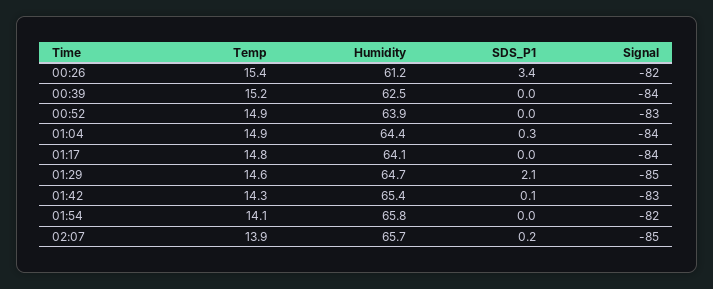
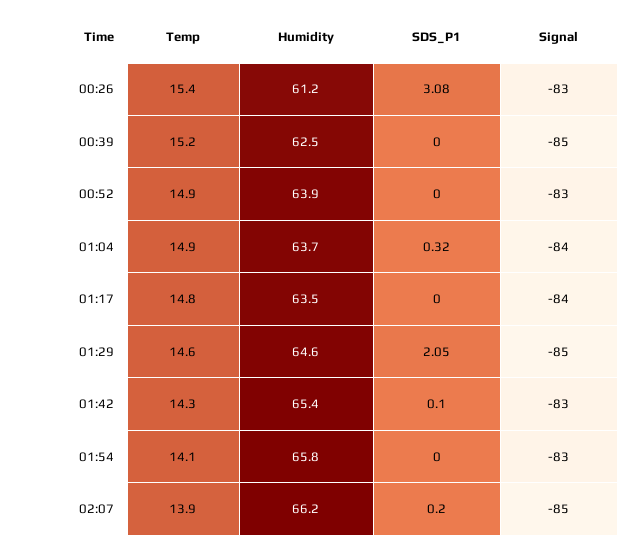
  {
    "Temp": {
      "00:26": 15.4,
      "00:39": 15.2,
      "00:52": 14.9,
      "01:04": 14.9,
      "01:17": 14.8,
      "01:29": 14.6,
      "01:42": 14.3,
      "01:54": 14.1,
      "02:07": 13.9
    },
    "Humidity": {
      "00:26": 61.2,
      "00:39": 62.5,
      "00:52": 63.9,
-     "01:04": 64.4,
+     "01:04": 63.7,
-     "01:17": 64.1,
+     "01:17": 63.5,
-     "01:29": 64.7,
+     "01:29": 64.6,
      "01:42": 65.4,
      "01:54": 65.8,
-     "02:07": 65.7
+     "02:07": 66.2
    },
    "SDS_P1": {
-     "00:26": 3.4,
+     "00:26": 3.08,
      "00:39": 0,
      "00:52": 0,
      "01:04": 0.32,
      "01:17": 0,
      "01:29": 2.05,
      "01:42": 0.1,
      "01:54": 0,
      "02:07": 0.2
    },
    "Signal": {
-     "00:26": -82,
+     "00:26": -83,
-     "00:39": -84,
+     "00:39": -85,
      "00:52": -83,
      "01:04": -84,
      "01:17": -84,
      "01:29": -85,
      "01:42": -83,
-     "01:54": -82,
+     "01:54": -83,
      "02:07": -85
    }
  }

